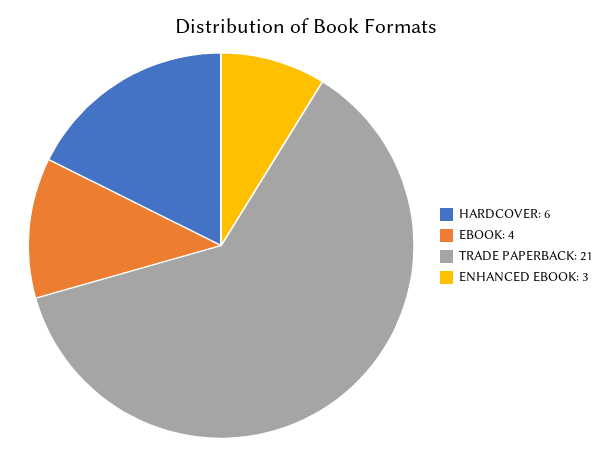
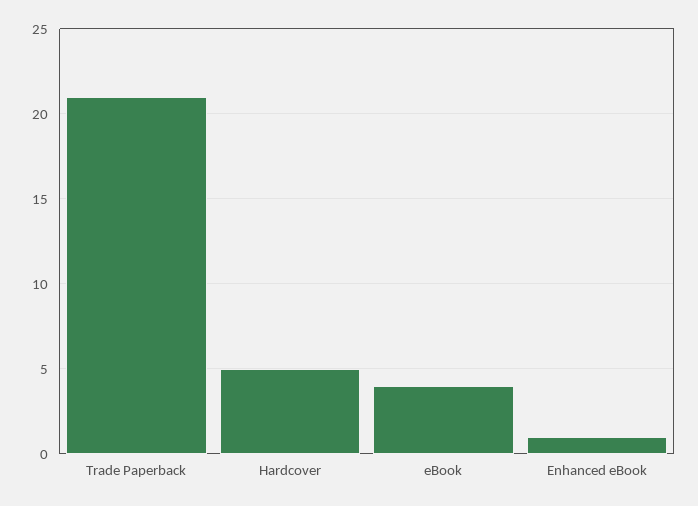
  {
-   "HARDCOVER": 6,
+   "HARDCOVER": 5,
    "EBOOK": 4,
    "TRADE PAPERBACK": 21,
-   "ENHANCED EBOOK": 3
+   "ENHANCED EBOOK": 1
  }

